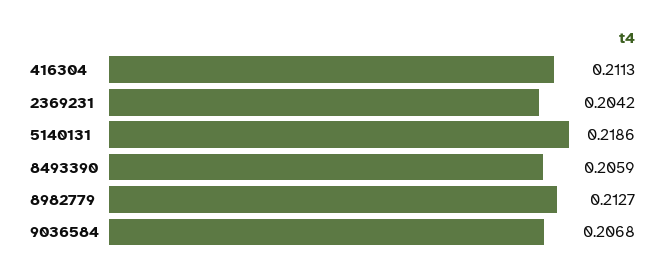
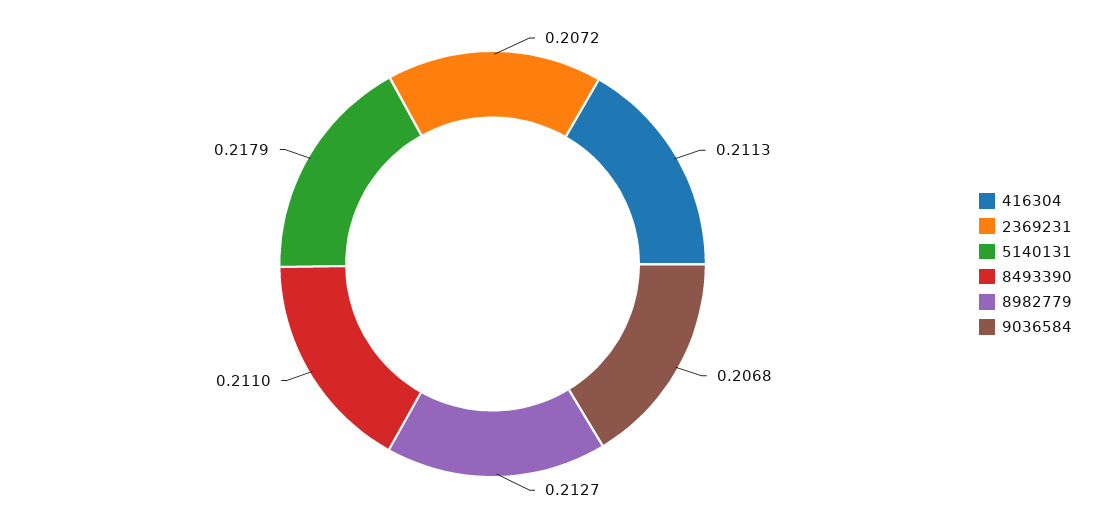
  {
    "416304": 0.2113,
-   "2369231": 0.2042,
+   "2369231": 0.2072,
-   "5140131": 0.2186,
+   "5140131": 0.2179,
-   "8493390": 0.2059,
+   "8493390": 0.211,
    "8982779": 0.2127,
    "9036584": 0.2068
  }

